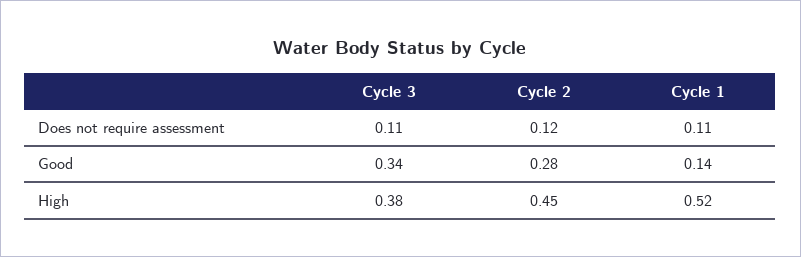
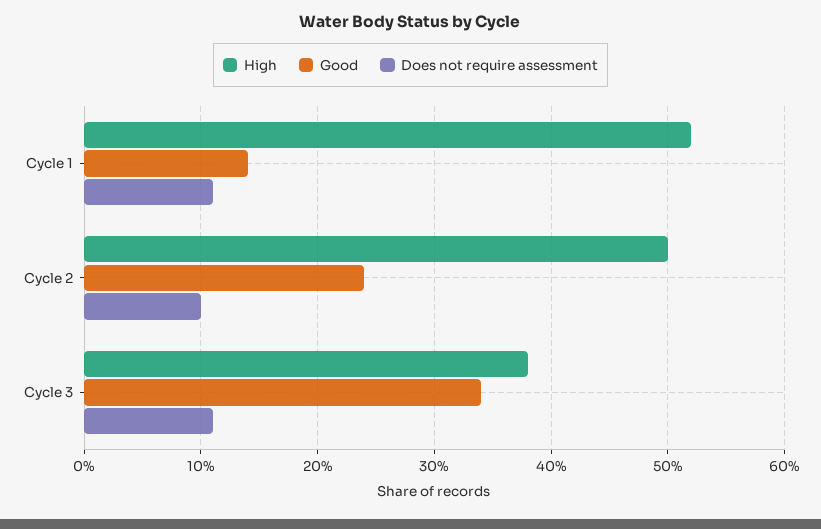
  {
    "Does not require assessment": {
      "Cycle 3": 0.11,
-     "Cycle 2": 0.12,
+     "Cycle 2": 0.1,
      "Cycle 1": 0.11
    },
    "Good": {
      "Cycle 3": 0.34,
-     "Cycle 2": 0.28,
+     "Cycle 2": 0.24,
      "Cycle 1": 0.14
    },
    "High": {
      "Cycle 3": 0.38,
-     "Cycle 2": 0.45,
+     "Cycle 2": 0.5,
      "Cycle 1": 0.52
    }
  }

